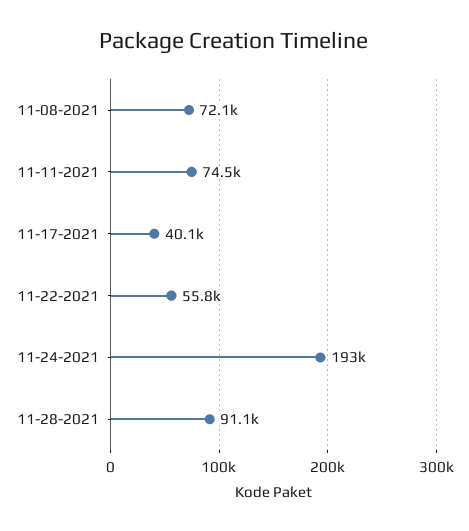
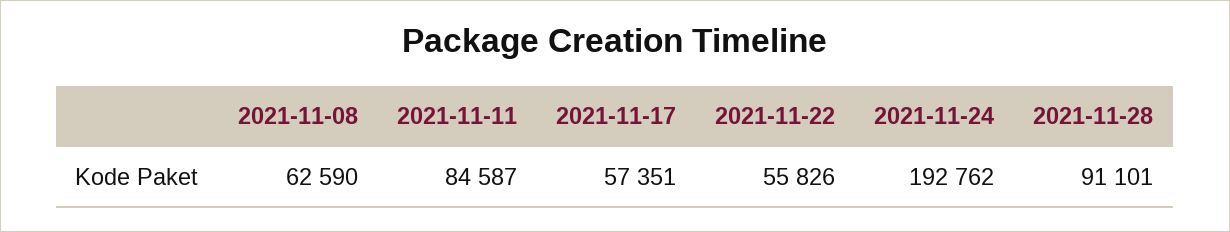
  {
-   "11-08-2021": 72100,
+   "11-08-2021": 62590,
-   "11-11-2021": 74500,
+   "11-11-2021": 84587,
-   "11-17-2021": 40100,
+   "11-17-2021": 57351,
    "11-22-2021": 55826,
    "11-24-2021": 192762,
    "11-28-2021": 91101
  }

